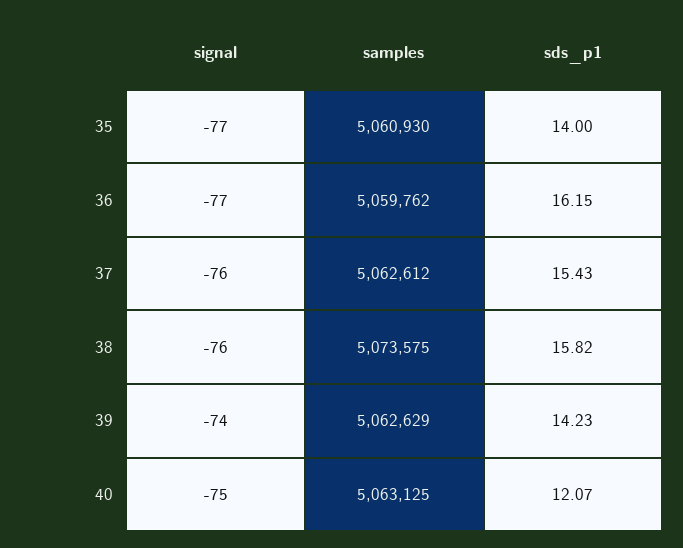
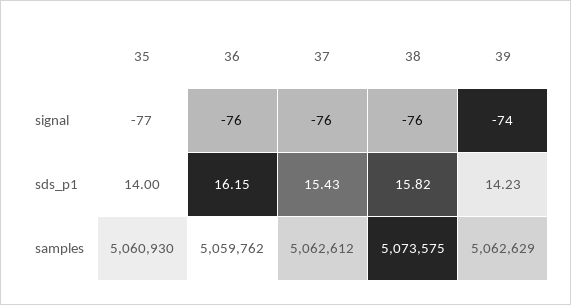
  {
    "signal": {
      "35": -77,
-     "36": -77,
+     "36": -76,
      "37": -76,
      "38": -76,
-     "39": -74,
+     "39": -74
-     "40": -75
    },
    "samples": {
      "35": 5060930,
      "36": 5059762,
      "37": 5062612,
      "38": 5073575,
-     "39": 5062629,
+     "39": 5062629
-     "40": 5063125
    },
    "sds_p1": {
      "35": 14,
      "36": 16.15,
      "37": 15.43,
      "38": 15.82,
-     "39": 14.23,
+     "39": 14.23
-     "40": 12.07
    }
  }

